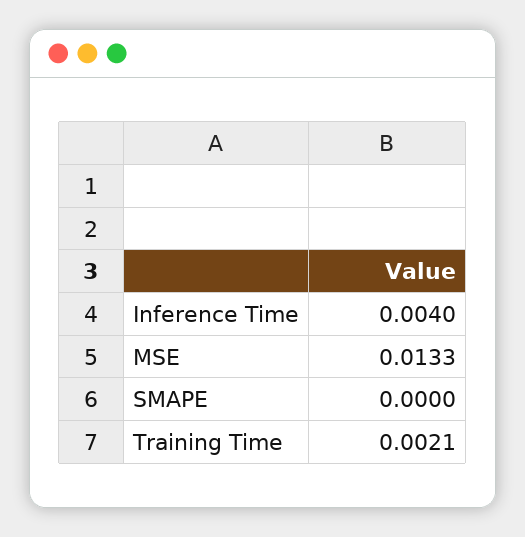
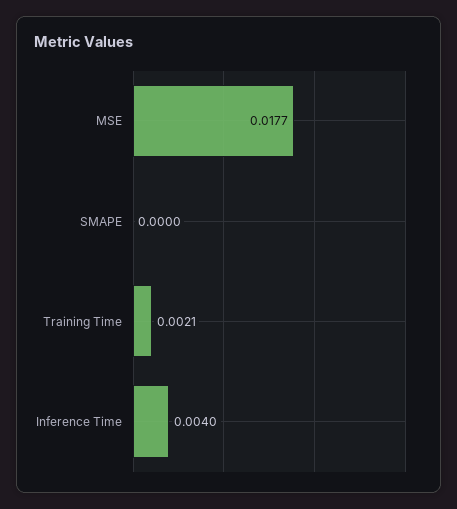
  {
    "Inference Time": 0.004,
-   "MSE": 0.0133,
+   "MSE": 0.0177,
    "SMAPE": 0,
    "Training Time": 0.0021
  }

